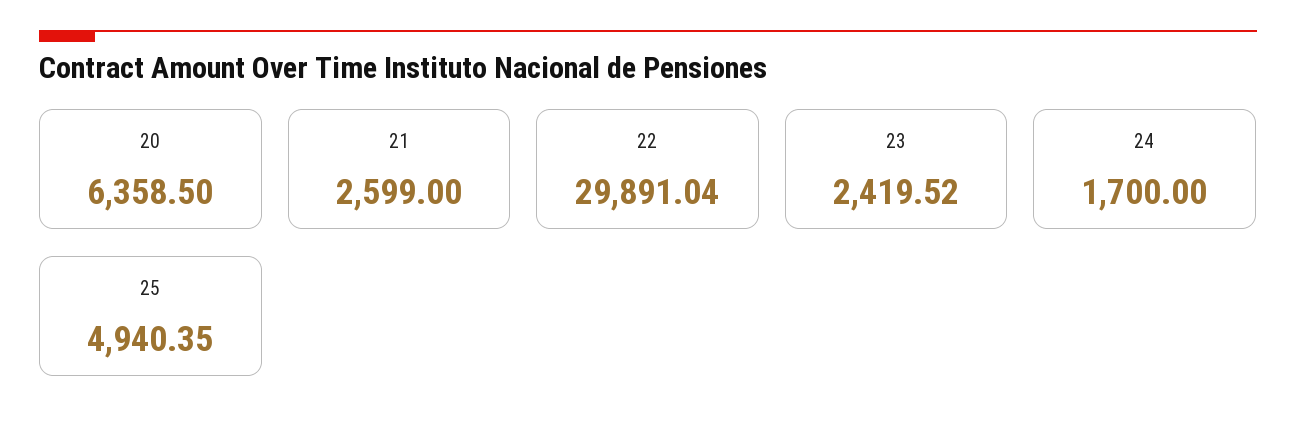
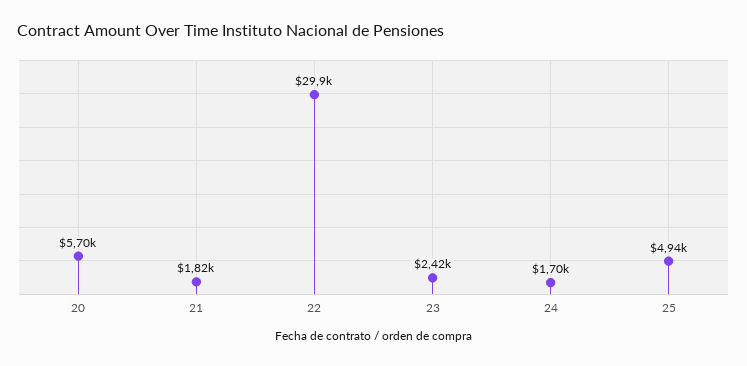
  {
-   "20": 6358.5,
+   "20": 5700,
-   "21": 2599,
+   "21": 1820,
    "22": 29891.04,
    "23": 2419.52,
    "24": 1700,
    "25": 4940.35
  }

